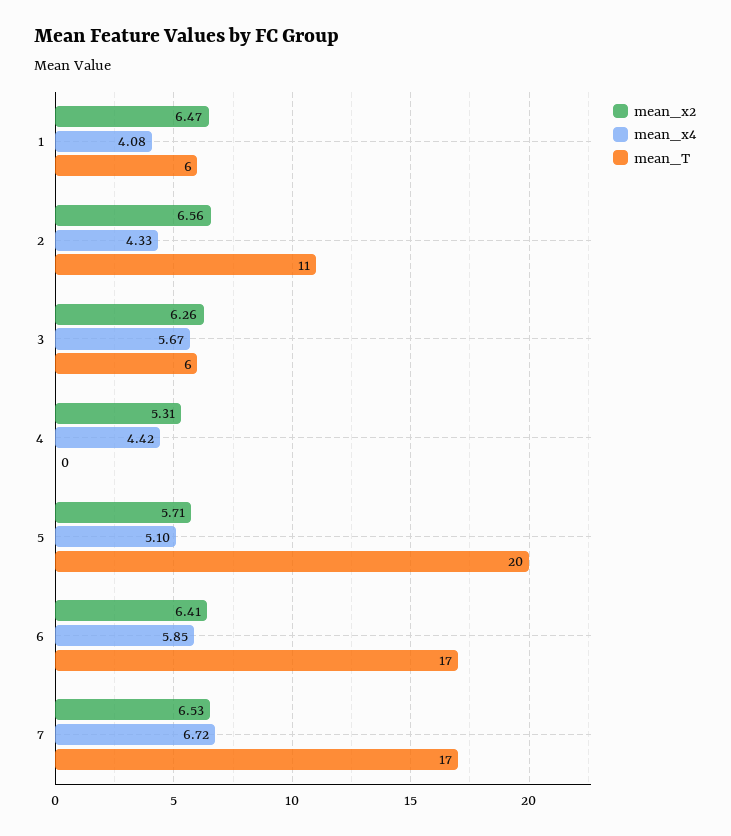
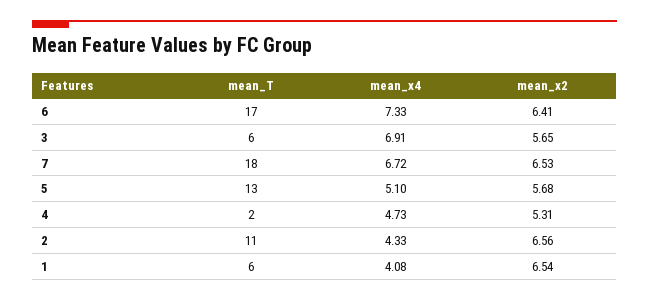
  {
    "mean_x2": {
-     "1": 6.47,
+     "1": 6.54,
      "2": 6.56,
-     "3": 6.26,
+     "3": 5.65,
      "4": 5.31,
-     "5": 5.71,
+     "5": 5.68,
      "6": 6.41,
      "7": 6.53
    },
    "mean_x4": {
      "1": 4.08,
      "2": 4.33,
-     "3": 5.67,
+     "3": 6.91,
-     "4": 4.42,
+     "4": 4.73,
      "5": 5.1,
-     "6": 5.85,
+     "6": 7.33,
      "7": 6.72
    },
    "mean_T": {
      "1": 6,
      "2": 11,
      "3": 6,
-     "4": 0,
+     "4": 2,
-     "5": 20,
+     "5": 13,
      "6": 17,
-     "7": 17
+     "7": 18
    }
  }

